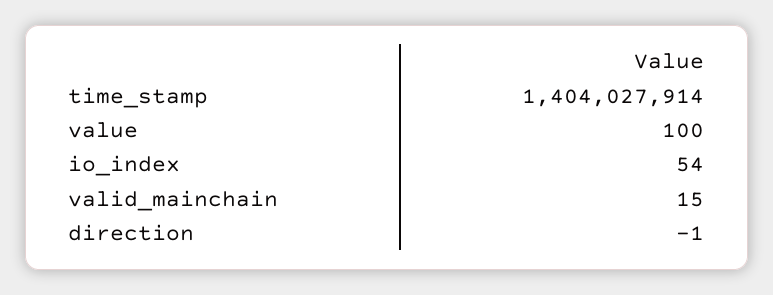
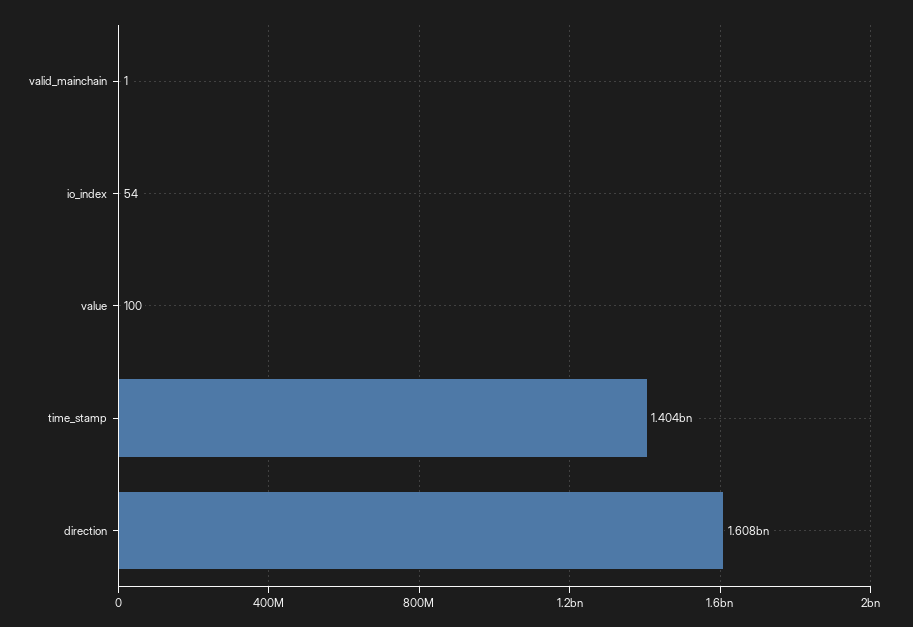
  {
    "time_stamp": 1404027914,
    "value": 100,
    "io_index": 54,
-   "valid_mainchain": 15,
+   "valid_mainchain": 1,
-   "direction": -1
+   "direction": 1608000000
  }

